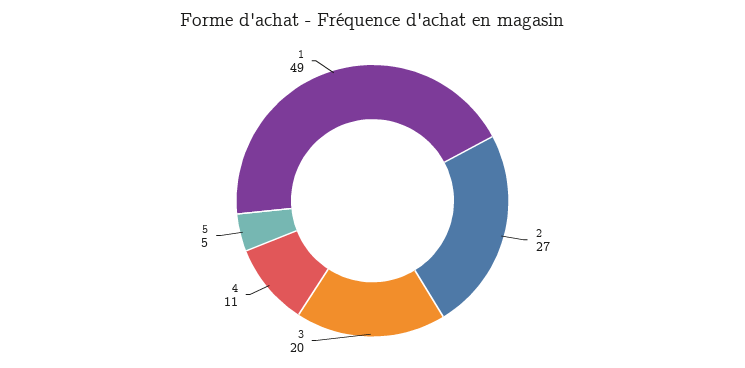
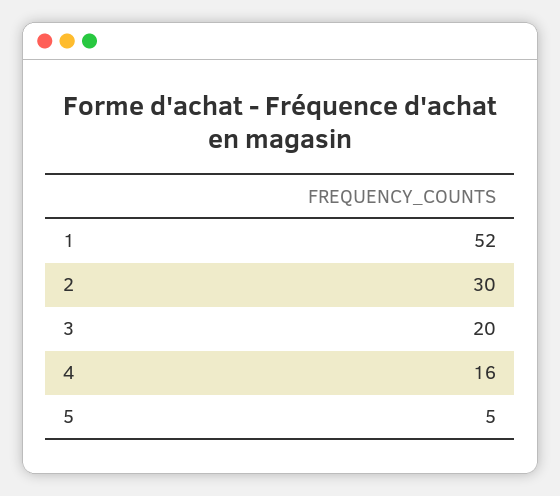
  {
-   "2": 27,
+   "2": 30,
    "3": 20,
-   "4": 11,
+   "4": 16,
    "5": 5,
-   "1": 49
+   "1": 52
  }

